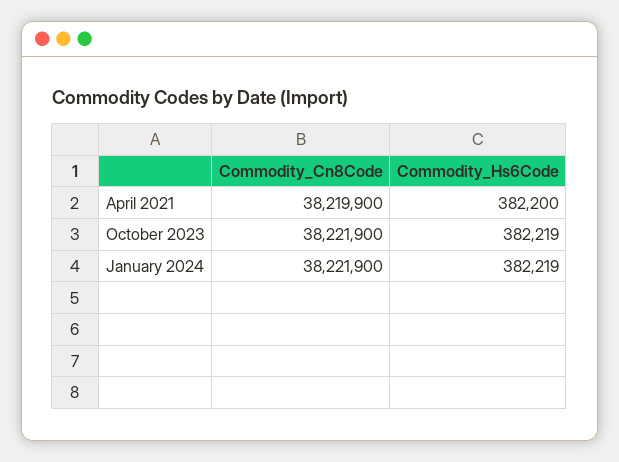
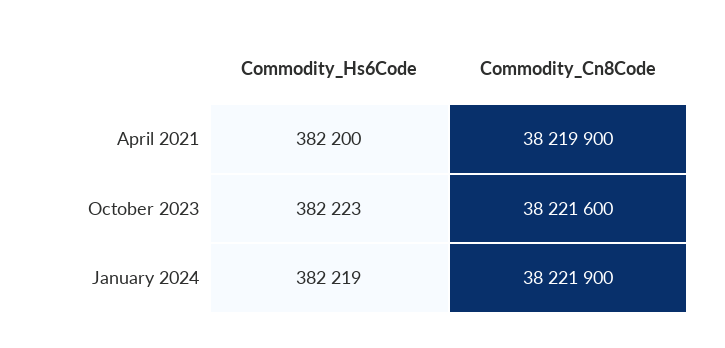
  {
    "Commodity_Cn8Code": {
      "April 2021": 38219900,
-     "October 2023": 38221900,
+     "October 2023": 38221600,
      "January 2024": 38221900
    },
    "Commodity_Hs6Code": {
      "April 2021": 382200,
-     "October 2023": 382219,
+     "October 2023": 382223,
      "January 2024": 382219
    }
  }

